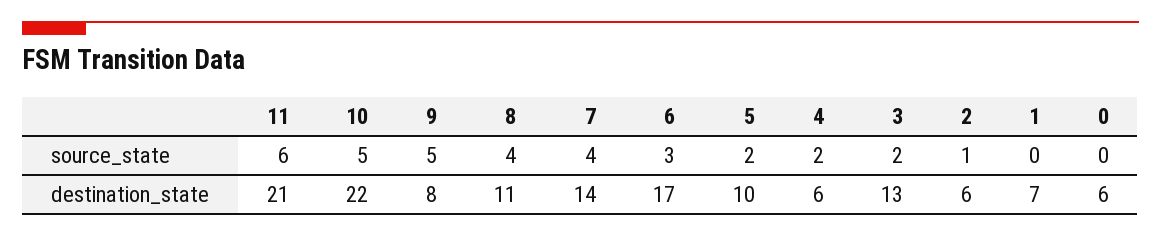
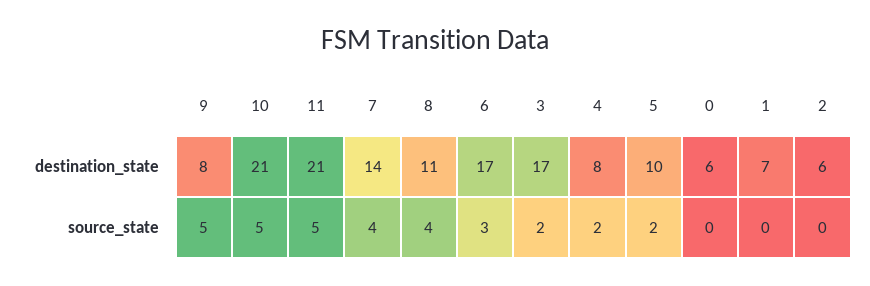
  {
    "11": {
-     "source_state": 6,
+     "source_state": 5,
      "destination_state": 21
    },
    "10": {
      "source_state": 5,
-     "destination_state": 22
+     "destination_state": 21
    },
    "9": {
      "source_state": 5,
      "destination_state": 8
    },
    "8": {
      "source_state": 4,
      "destination_state": 11
    },
    "7": {
      "source_state": 4,
      "destination_state": 14
    },
    "6": {
      "source_state": 3,
      "destination_state": 17
    },
    "5": {
      "source_state": 2,
      "destination_state": 10
    },
    "4": {
      "source_state": 2,
-     "destination_state": 6
+     "destination_state": 8
    },
    "3": {
      "source_state": 2,
-     "destination_state": 13
+     "destination_state": 17
    },
    "2": {
-     "source_state": 1,
+     "source_state": 0,
      "destination_state": 6
    },
    "1": {
      "source_state": 0,
      "destination_state": 7
    },
    "0": {
      "source_state": 0,
      "destination_state": 6
    }
  }

